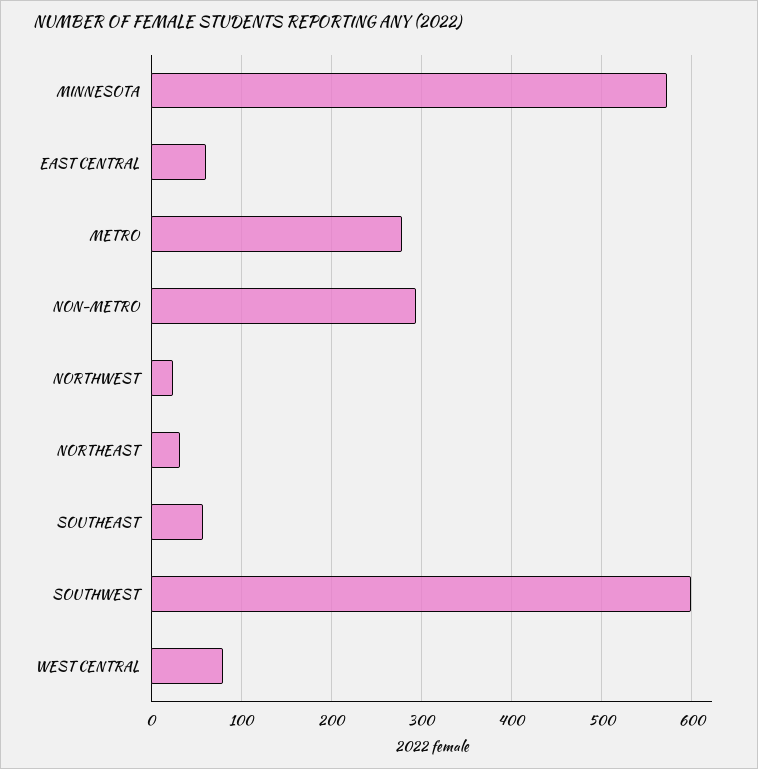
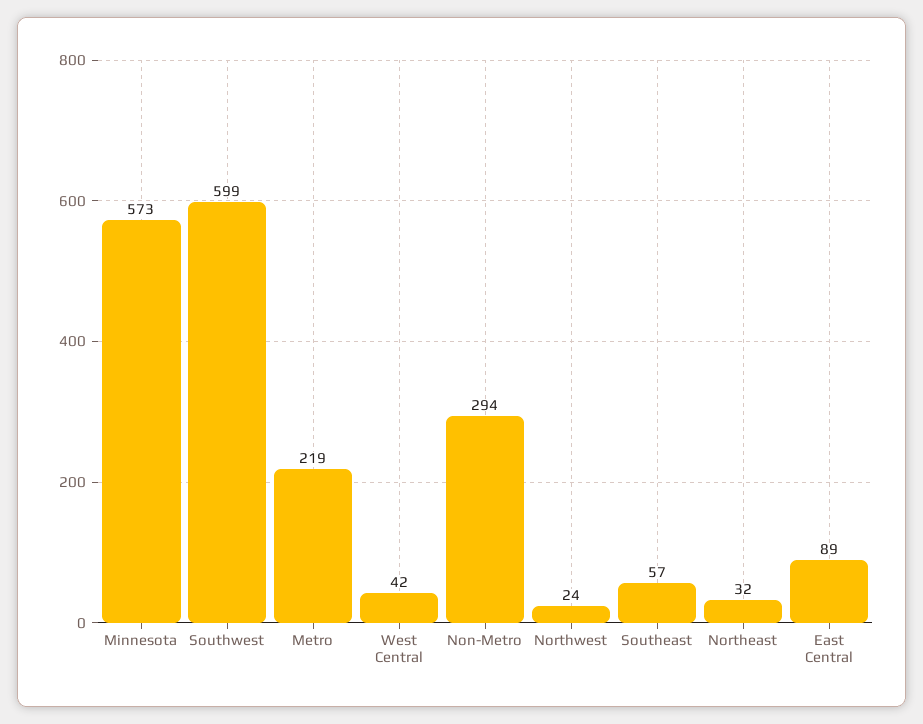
  {
    "MINNESOTA": 573,
-   "EAST CENTRAL": 60,
+   "EAST CENTRAL": 89,
-   "METRO": 280,
+   "METRO": 219,
    "NON-METRO": 294,
    "NORTHWEST": 24,
    "NORTHEAST": 32,
    "SOUTHEAST": 57,
    "SOUTHWEST": 599,
-   "WEST CENTRAL": 80
+   "WEST CENTRAL": 42
  }

